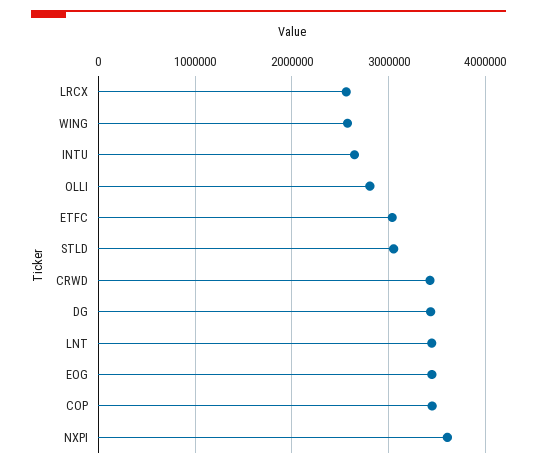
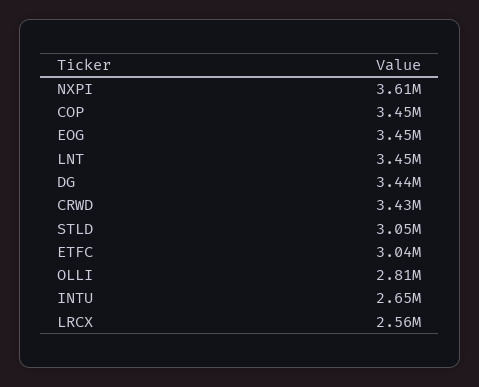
  {
    "LRCX": 2560000,
-   "WING": 2600000,
    "INTU": 2650000,
    "OLLI": 2810000,
    "ETFC": 3040000,
    "STLD": 3050000,
    "CRWD": 3430000,
    "DG": 3440000,
    "LNT": 3450000,
    "EOG": 3450000,
    "COP": 3450000,
    "NXPI": 3610000
  }

